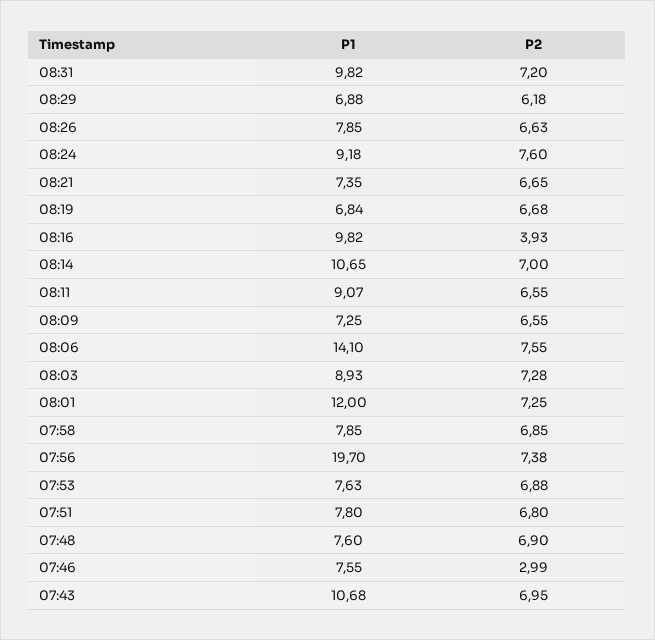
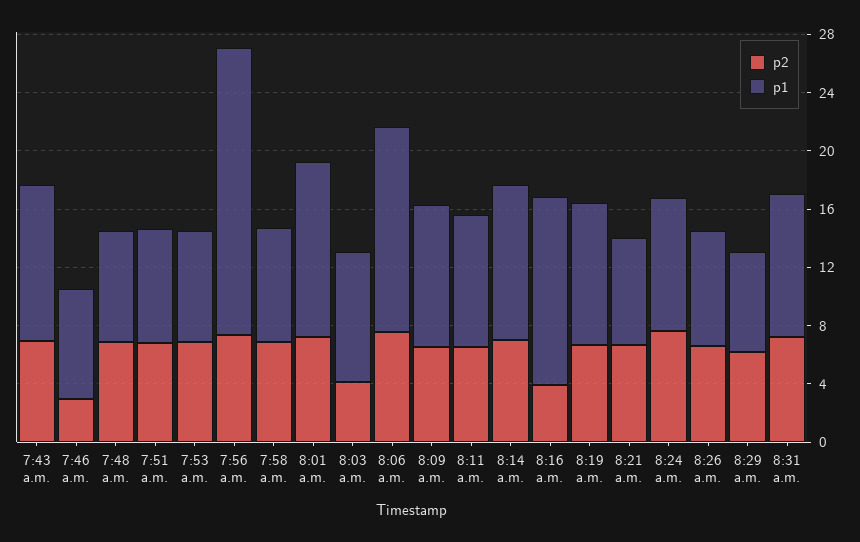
  {
    "P1": {
      "08:31": 9.82,
      "08:29": 6.88,
      "08:26": 7.85,
      "08:24": 9.18,
      "08:21": 7.35,
-     "08:19": 6.84,
+     "08:19": 10,
-     "08:16": 9.82,
+     "08:16": 13,
      "08:14": 10.65,
      "08:11": 9.07,
-     "08:09": 7.25,
+     "08:09": 10,
      "08:06": 14.1,
      "08:03": 8.93,
      "08:01": 12,
      "07:58": 7.85,
      "07:56": 19.7,
      "07:53": 7.63,
      "07:51": 7.8,
      "07:48": 7.6,
      "07:46": 7.55,
      "07:43": 10.68
    },
    "P2": {
      "08:31": 7.2,
      "08:29": 6.18,
      "08:26": 6.63,
      "08:24": 7.6,
      "08:21": 6.65,
      "08:19": 6.68,
      "08:16": 3.93,
      "08:14": 7,
      "08:11": 6.55,
      "08:09": 6.55,
      "08:06": 7.55,
-     "08:03": 7.28,
+     "08:03": 4,
      "08:01": 7.25,
      "07:58": 6.85,
      "07:56": 7.38,
      "07:53": 6.88,
      "07:51": 6.8,
      "07:48": 6.9,
      "07:46": 2.99,
      "07:43": 6.95
    }
  }

